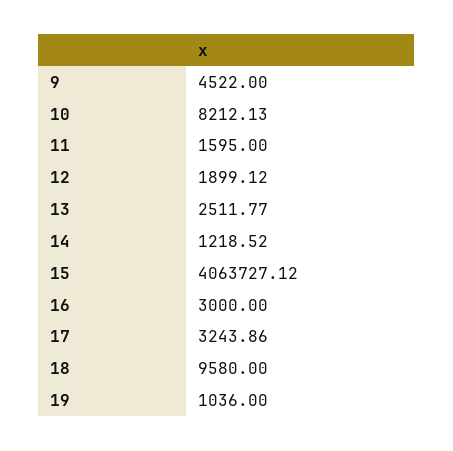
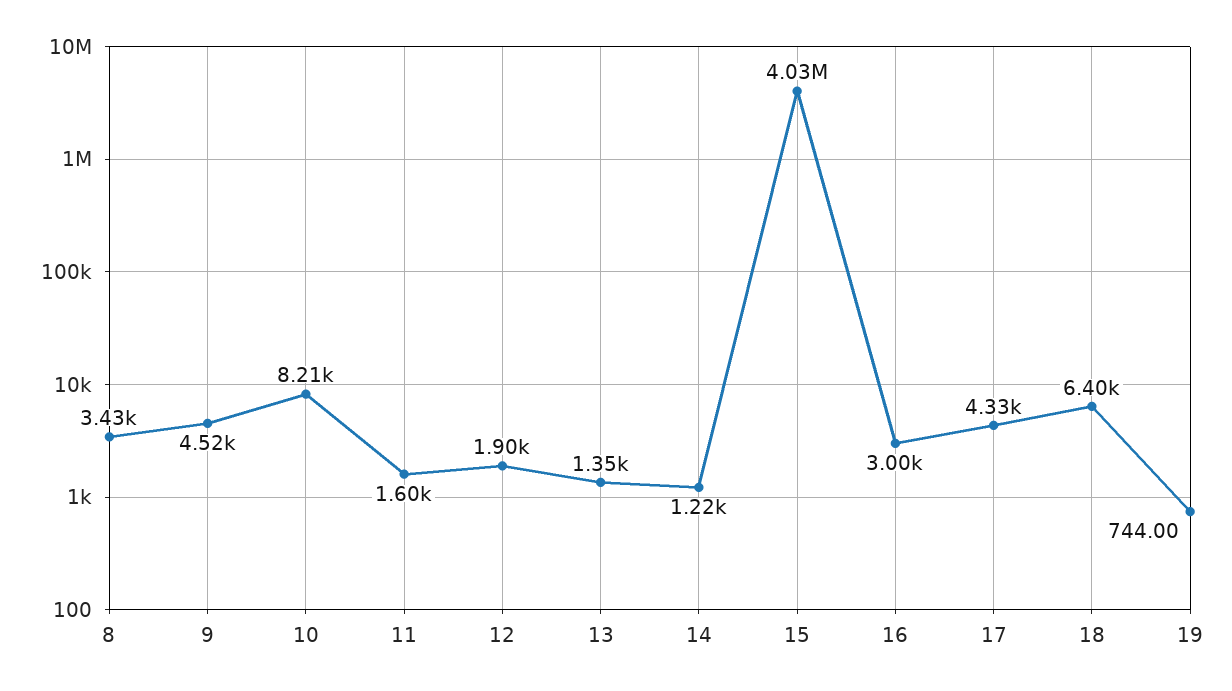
  {
    "9": 4522,
    "10": 8212.13,
    "11": 1595,
    "12": 1899.12,
-   "13": 2511.77,
+   "13": 1350,
    "14": 1218.52,
-   "15": 4063727.12,
+   "15": 4030000,
    "16": 3000,
-   "17": 3243.86,
+   "17": 4330,
-   "18": 9580,
+   "18": 6400,
-   "19": 1036
+   "19": 744,
+   "8": 3430
  }

